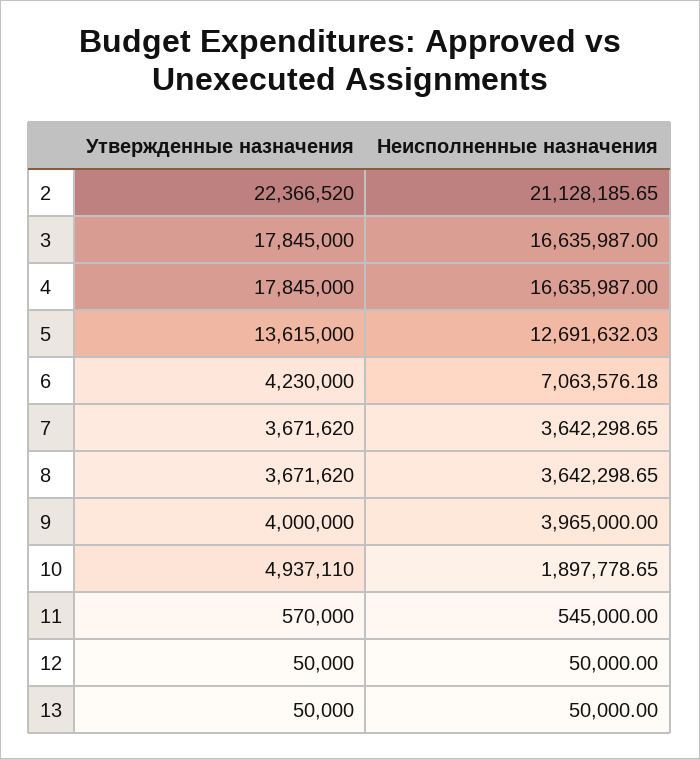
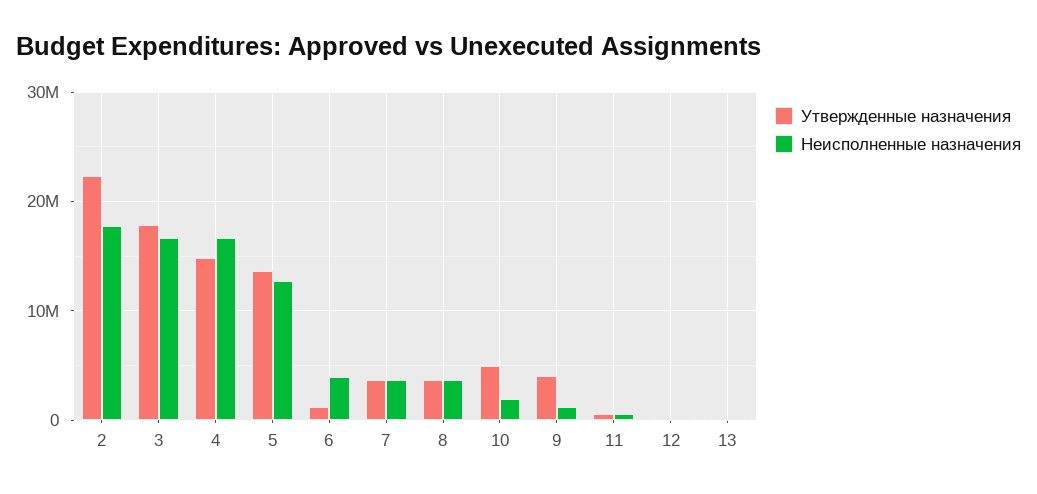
  {
    "Утвержденные назначения": {
      "2": 22366520,
      "3": 17845000,
-     "4": 17845000,
+     "4": 15000000,
      "5": 13615000,
-     "6": 4230000,
+     "6": 1000000,
      "7": 3671620,
      "8": 3671620,
      "9": 4000000,
      "10": 4937110,
      "11": 570000,
      "12": 50000,
      "13": 50000
    },
    "Неисполненные назначения": {
-     "2": 21128185.65,
+     "2": 18000000,
      "3": 16635987,
      "4": 16635987,
      "5": 12691632.03,
-     "6": 7063576.18,
+     "6": 4000000,
      "7": 3642298.65,
      "8": 3642298.65,
-     "9": 3965000,
+     "9": 1000000,
      "10": 1897778.65,
      "11": 545000,
      "12": 50000,
      "13": 50000
    }
  }

